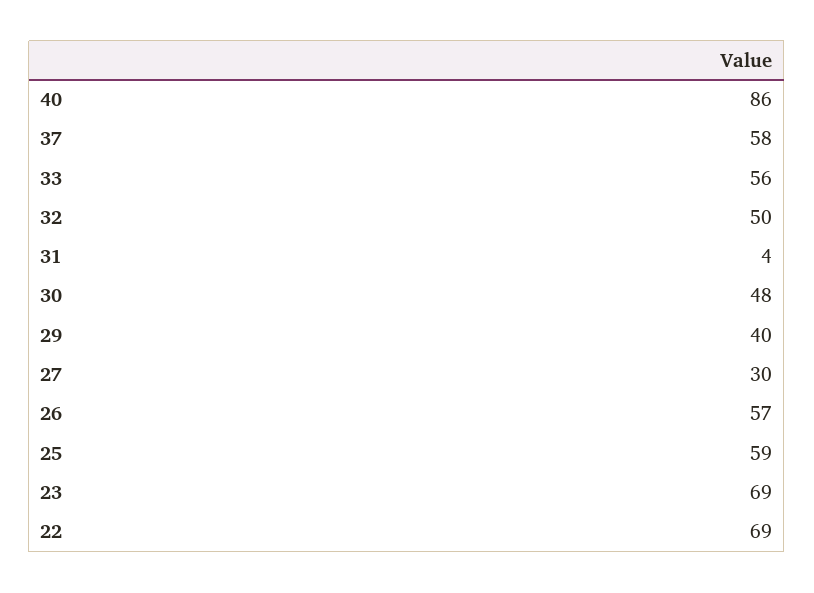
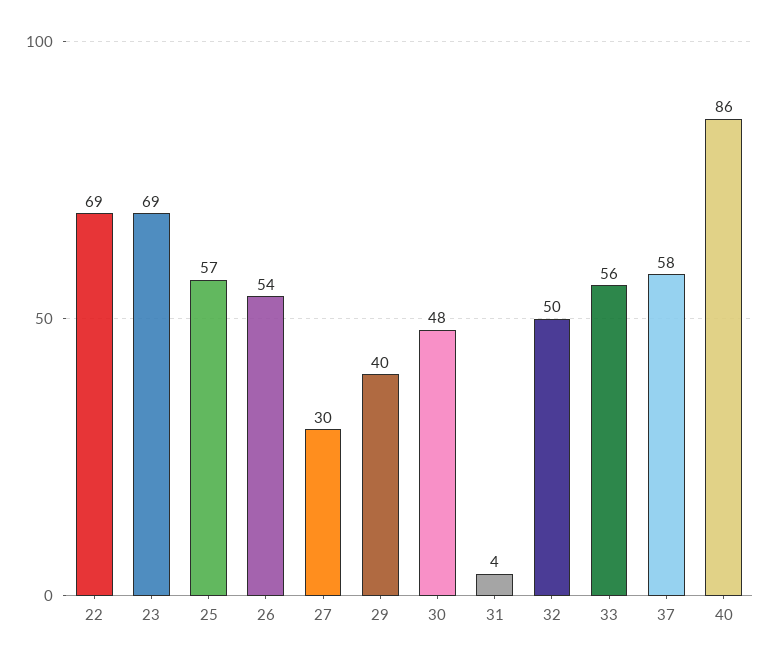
  {
    "40": 86,
    "37": 58,
    "33": 56,
    "32": 50,
    "31": 4,
    "30": 48,
    "29": 40,
    "27": 30,
-   "26": 57,
+   "26": 54,
-   "25": 59,
+   "25": 57,
    "23": 69,
    "22": 69
  }

